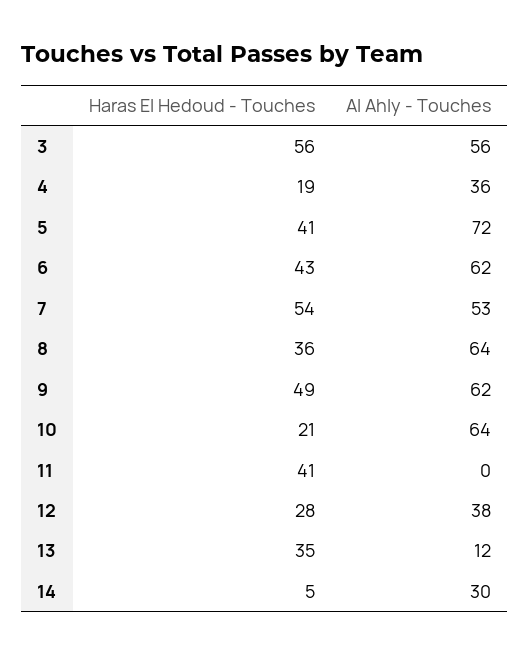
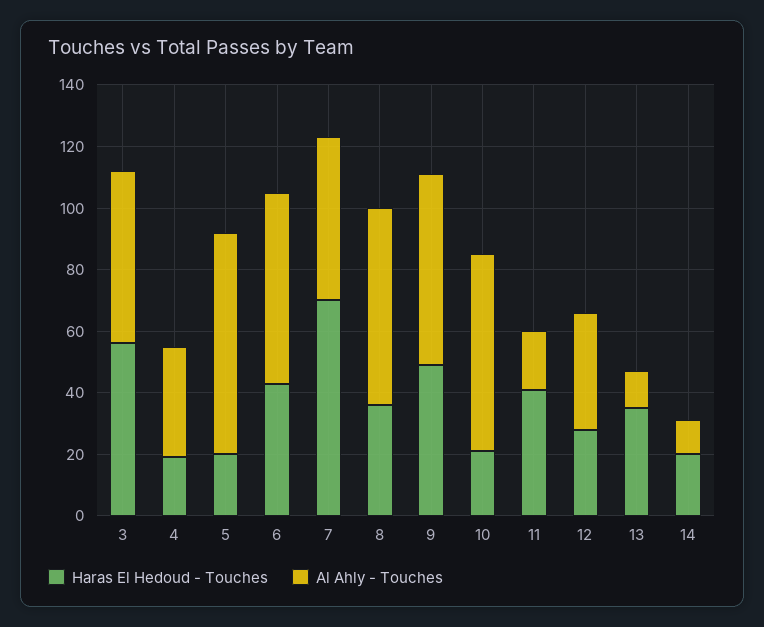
  {
    "Haras El Hedoud - Touches": {
      "3": 56,
      "4": 19,
-     "5": 41,
+     "5": 20,
      "6": 43,
-     "7": 54,
+     "7": 70,
      "8": 36,
      "9": 49,
      "10": 21,
      "11": 41,
      "12": 28,
      "13": 35,
-     "14": 5
+     "14": 20
    },
    "Al Ahly - Touches": {
      "3": 56,
      "4": 36,
      "5": 72,
      "6": 62,
      "7": 53,
      "8": 64,
      "9": 62,
      "10": 64,
-     "11": 0,
+     "11": 20,
      "12": 38,
      "13": 12,
-     "14": 30
+     "14": 10
    }
  }

